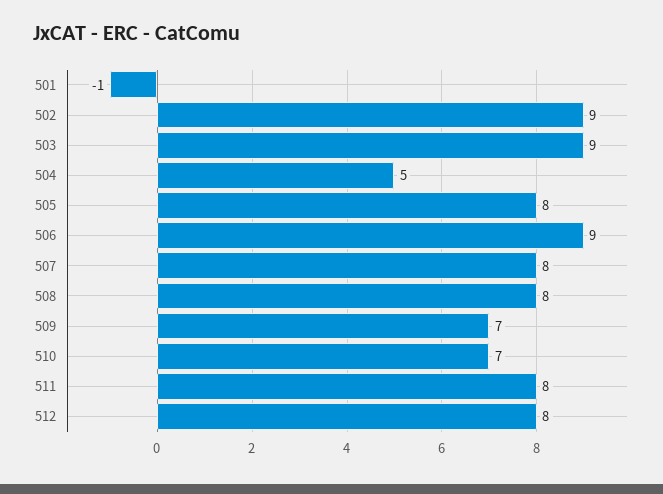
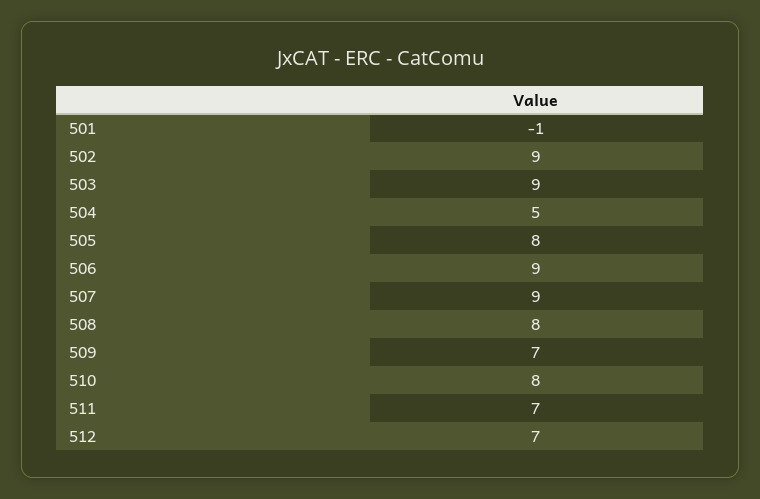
  {
    "501": -1,
    "502": 9,
    "503": 9,
    "504": 5,
    "505": 8,
    "506": 9,
-   "507": 8,
+   "507": 9,
    "508": 8,
    "509": 7,
-   "510": 7,
+   "510": 8,
-   "511": 8,
+   "511": 7,
-   "512": 8
+   "512": 7
  }

